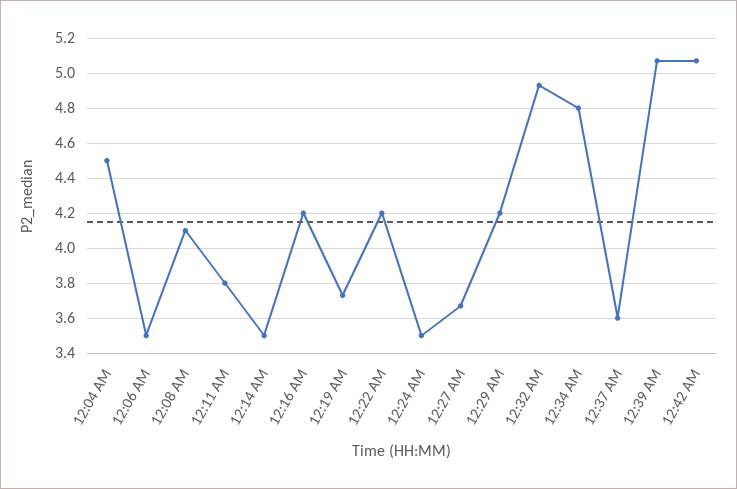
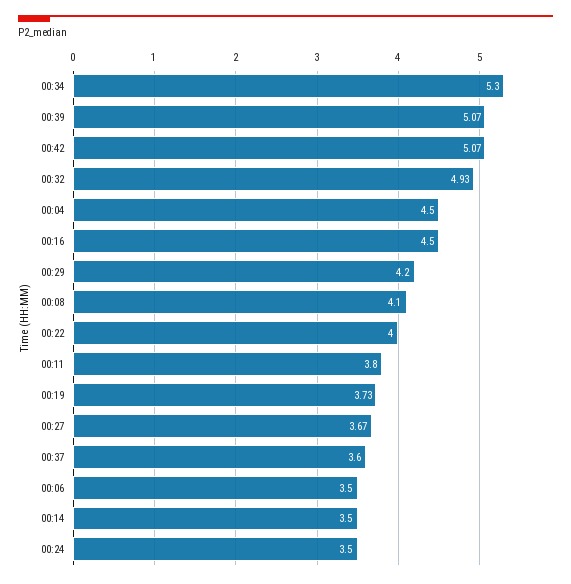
  {
    "12:04 AM": 4.5,
    "12:06 AM": 3.5,
    "12:08 AM": 4.1,
    "12:11 AM": 3.8,
    "12:14 AM": 3.5,
-   "12:16 AM": 4.2,
+   "12:16 AM": 4.5,
    "12:19 AM": 3.73,
-   "12:22 AM": 4.2,
+   "12:22 AM": 4,
    "12:24 AM": 3.5,
    "12:27 AM": 3.67,
    "12:29 AM": 4.2,
    "12:32 AM": 4.93,
-   "12:34 AM": 4.8,
+   "12:34 AM": 5.3,
    "12:37 AM": 3.6,
    "12:39 AM": 5.07,
    "12:42 AM": 5.07
  }

